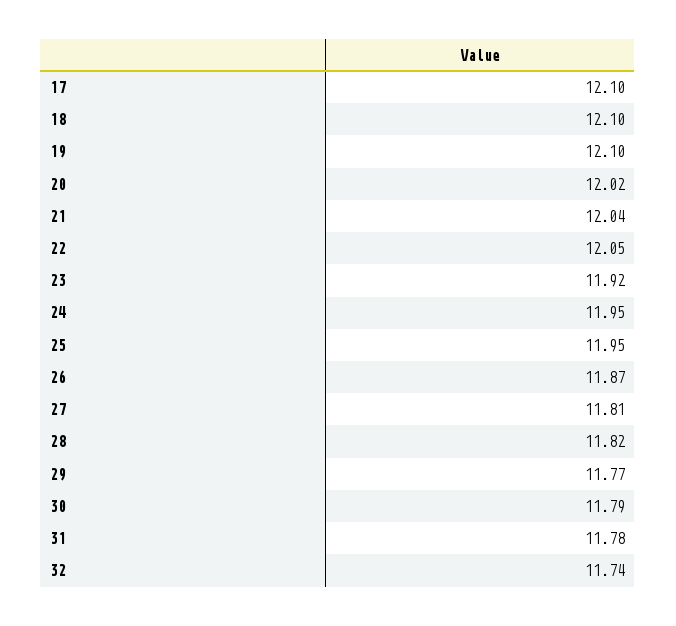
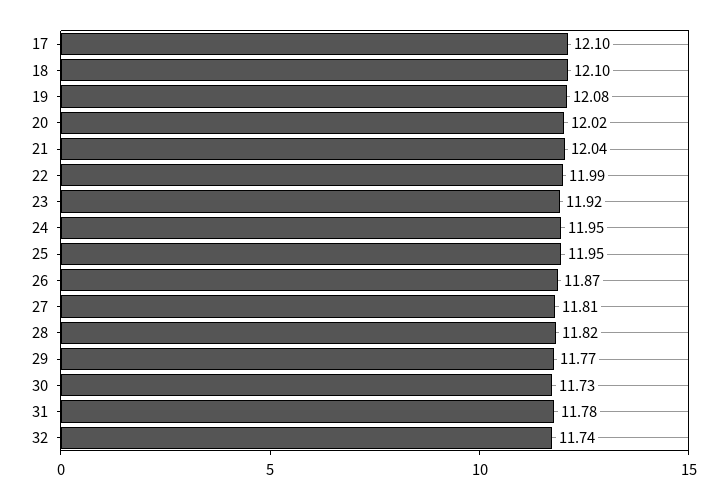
  {
    "17": 12.1,
    "18": 12.1,
-   "19": 12.1,
+   "19": 12.08,
    "20": 12.02,
    "21": 12.04,
-   "22": 12.05,
+   "22": 11.99,
    "23": 11.92,
    "24": 11.95,
    "25": 11.95,
    "26": 11.87,
    "27": 11.81,
    "28": 11.82,
    "29": 11.77,
-   "30": 11.79,
+   "30": 11.73,
    "31": 11.78,
    "32": 11.74
  }

